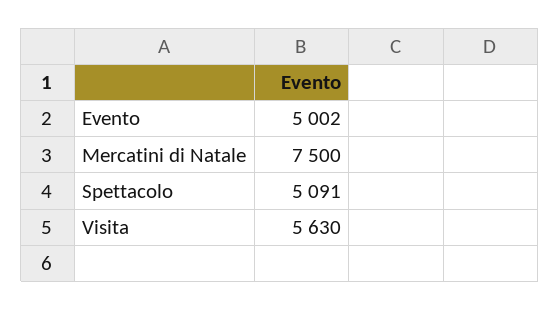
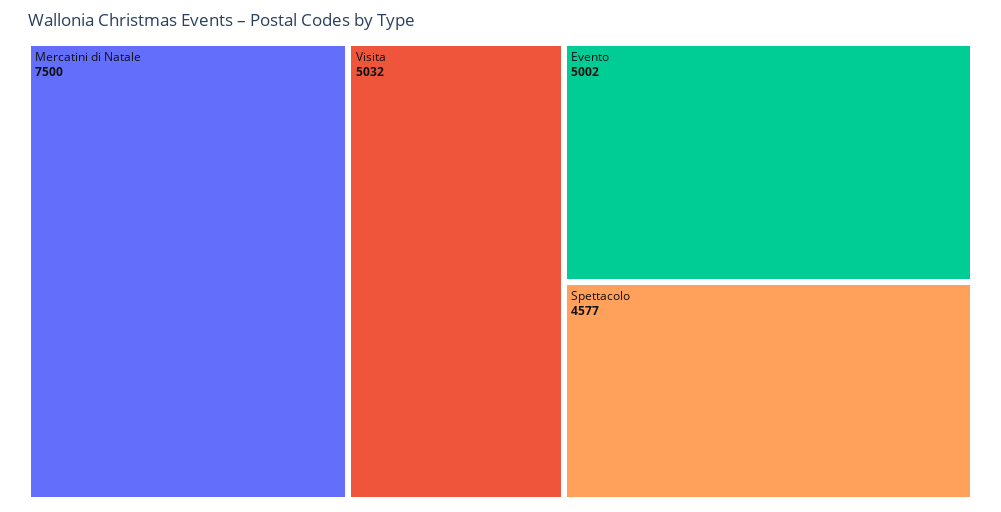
  {
    "Evento": 5002,
    "Mercatini di Natale": 7500,
-   "Spettacolo": 5091,
+   "Spettacolo": 4577,
-   "Visita": 5630
+   "Visita": 5032
  }

